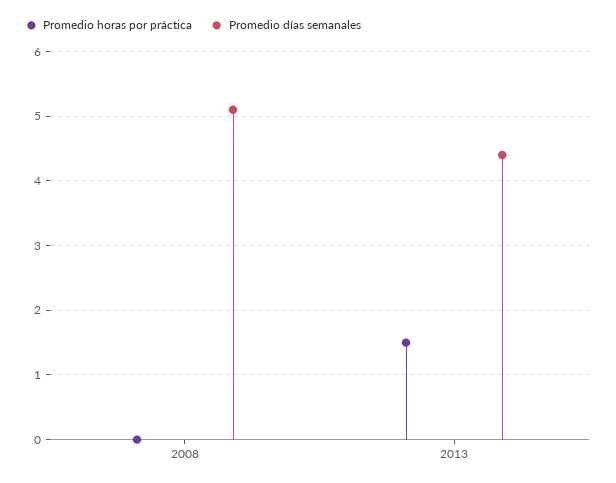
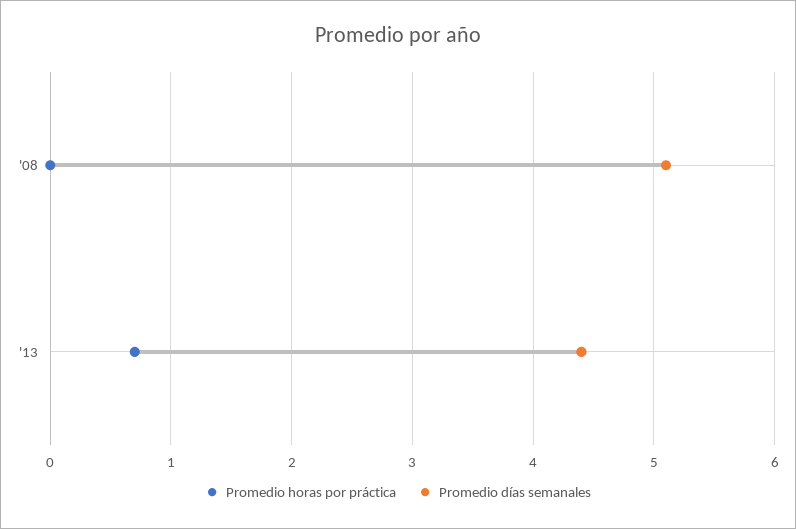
  {
    "Promedio horas por práctica": {
      "2008": 0,
-     "2013": 1.5
+     "2013": 0.7
    },
    "Promedio días semanales": {
      "2008": 5.1,
      "2013": 4.4
    }
  }

